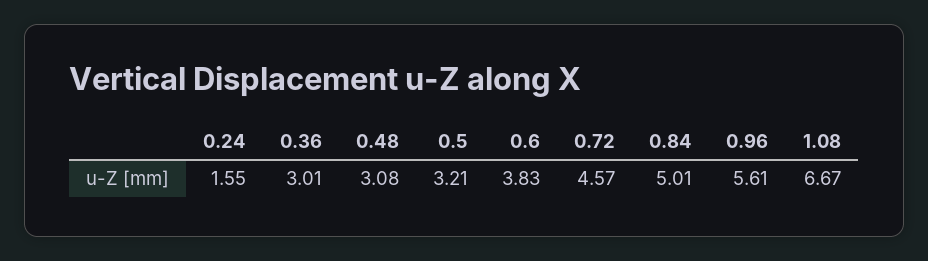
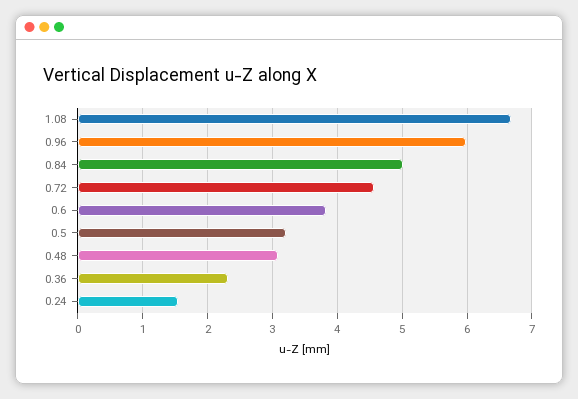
  {
    "0.24": 1.55,
-   "0.36": 3.01,
+   "0.36": 2.3,
    "0.48": 3.08,
    "0.5": 3.21,
    "0.6": 3.83,
    "0.72": 4.57,
    "0.84": 5.01,
-   "0.96": 5.61,
+   "0.96": 6,
    "1.08": 6.67
  }

